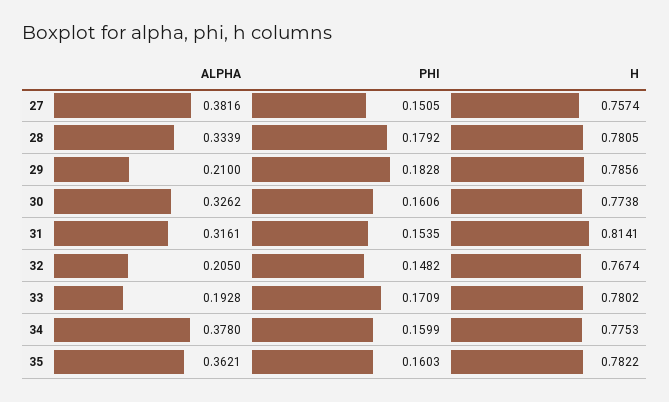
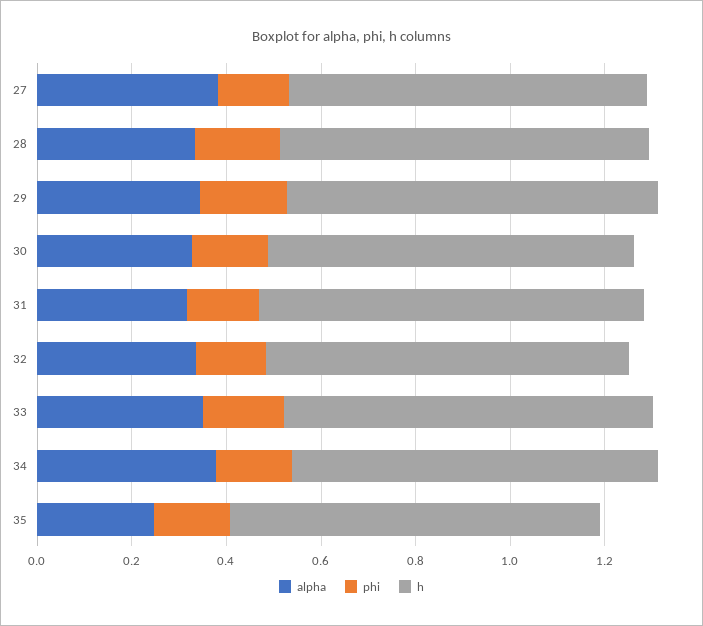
  {
    "ALPHA": {
      "27": 0.3816,
      "28": 0.3339,
-     "29": 0.21,
+     "29": 0.35,
      "30": 0.3262,
      "31": 0.3161,
-     "32": 0.205,
+     "32": 0.35,
-     "33": 0.1928,
+     "33": 0.35,
      "34": 0.378,
-     "35": 0.3621
+     "35": 0.25
    },
    "PHI": {
      "27": 0.1505,
      "28": 0.1792,
      "29": 0.1828,
      "30": 0.1606,
      "31": 0.1535,
      "32": 0.1482,
      "33": 0.1709,
      "34": 0.1599,
      "35": 0.1603
    },
    "H": {
      "27": 0.7574,
      "28": 0.7805,
      "29": 0.7856,
      "30": 0.7738,
      "31": 0.8141,
      "32": 0.7674,
      "33": 0.7802,
      "34": 0.7753,
      "35": 0.7822
    }
  }

